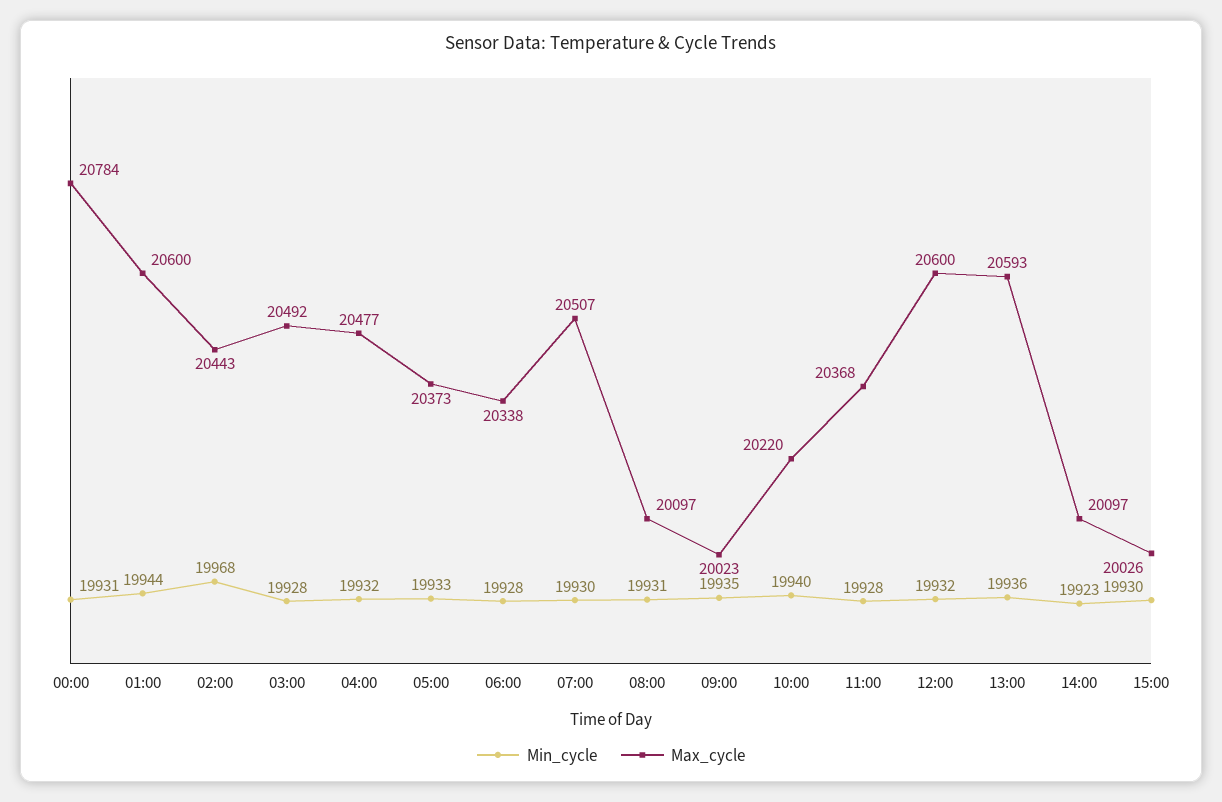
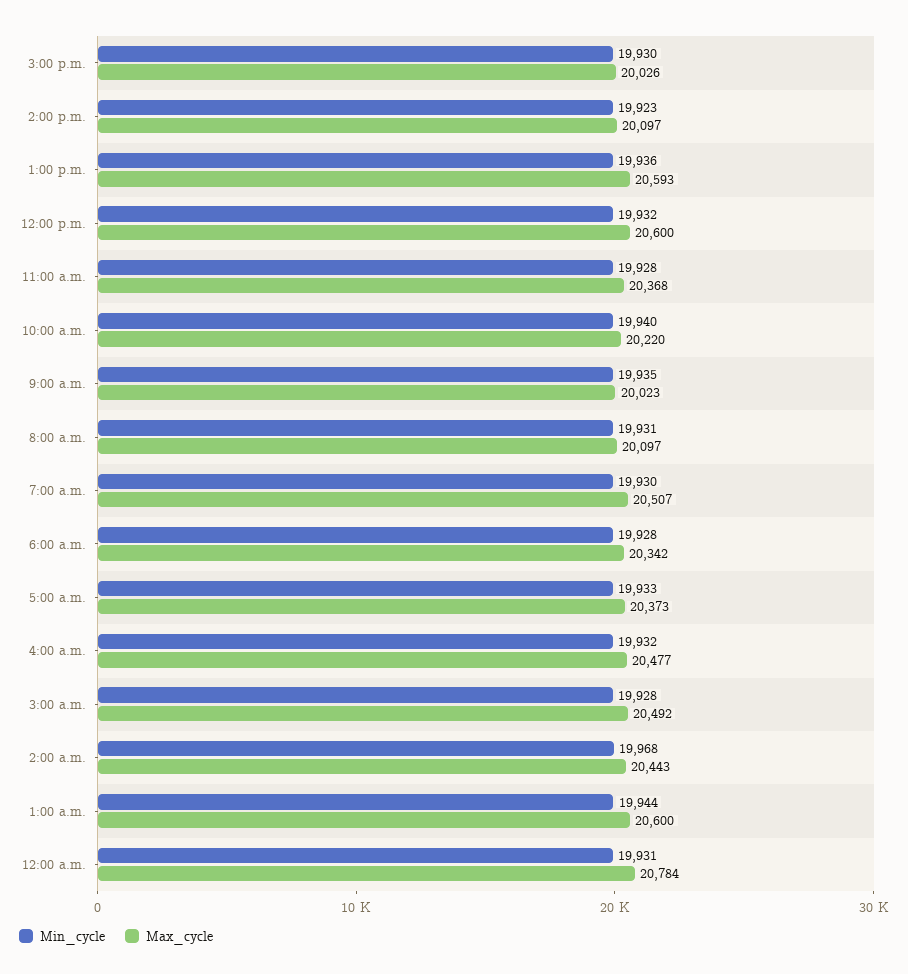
  {
    "Min_cycle": {
      "00:00": 19931,
      "01:00": 19944,
      "02:00": 19968,
      "03:00": 19928,
      "04:00": 19932,
      "05:00": 19933,
      "06:00": 19928,
      "07:00": 19930,
      "08:00": 19931,
      "09:00": 19935,
      "10:00": 19940,
      "11:00": 19928,
      "12:00": 19932,
      "13:00": 19936,
      "14:00": 19923,
      "15:00": 19930
    },
    "Max_cycle": {
      "00:00": 20784,
      "01:00": 20600,
      "02:00": 20443,
      "03:00": 20492,
      "04:00": 20477,
      "05:00": 20373,
-     "06:00": 20338,
+     "06:00": 20342,
      "07:00": 20507,
      "08:00": 20097,
      "09:00": 20023,
      "10:00": 20220,
      "11:00": 20368,
      "12:00": 20600,
      "13:00": 20593,
      "14:00": 20097,
      "15:00": 20026
    }
  }

